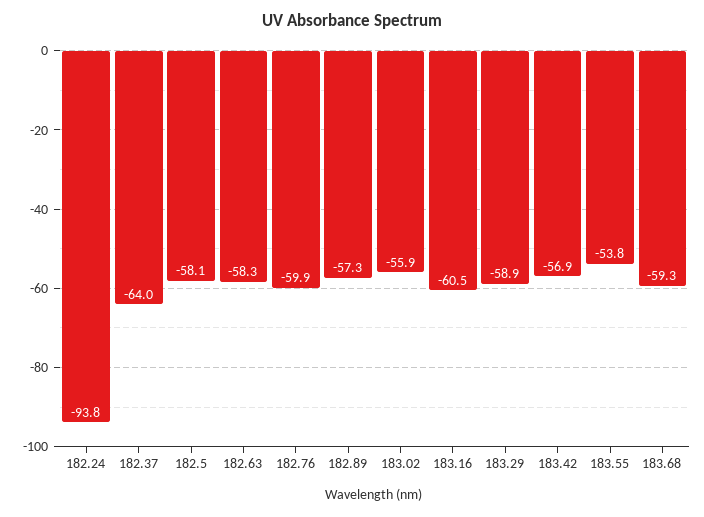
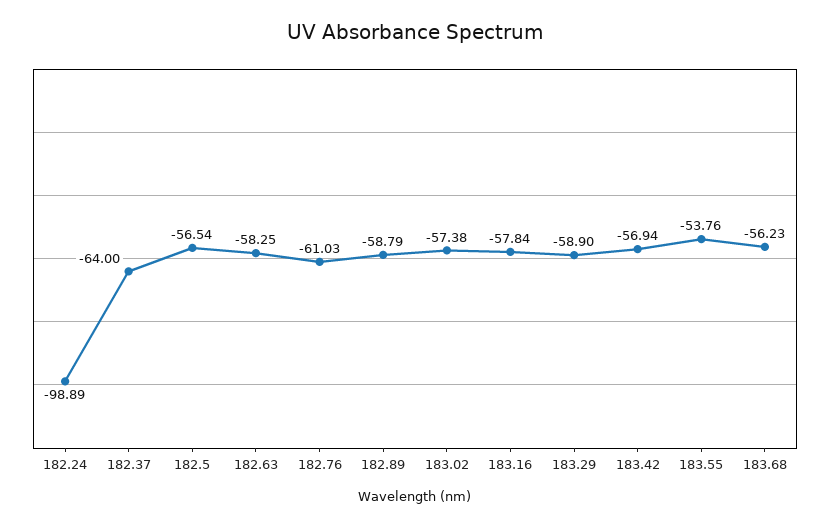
  {
-   "182.24": -93.8,
+   "182.24": -98.89,
    "182.37": -64,
-   "182.5": -58.1,
+   "182.5": -56.54,
    "182.63": -58.25,
-   "182.76": -59.9,
+   "182.76": -61.03,
-   "182.89": -57.3,
+   "182.89": -58.79,
-   "183.02": -55.9,
+   "183.02": -57.38,
-   "183.16": -60.5,
+   "183.16": -57.84,
    "183.29": -58.9,
    "183.42": -56.94,
    "183.55": -53.76,
-   "183.68": -59.3
+   "183.68": -56.23
  }

